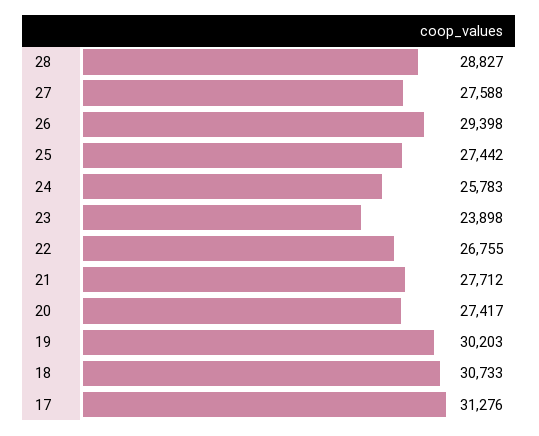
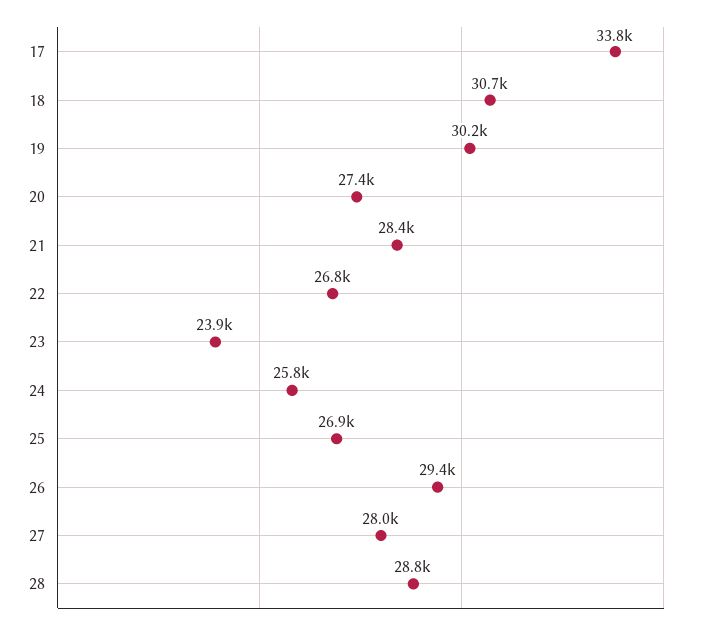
  {
    "28": 28827,
-   "27": 27588,
+   "27": 28000,
    "26": 29398,
-   "25": 27442,
+   "25": 26900,
    "24": 25783,
    "23": 23898,
    "22": 26755,
-   "21": 27712,
+   "21": 28400,
    "20": 27417,
    "19": 30203,
    "18": 30733,
-   "17": 31276
+   "17": 33800
  }

